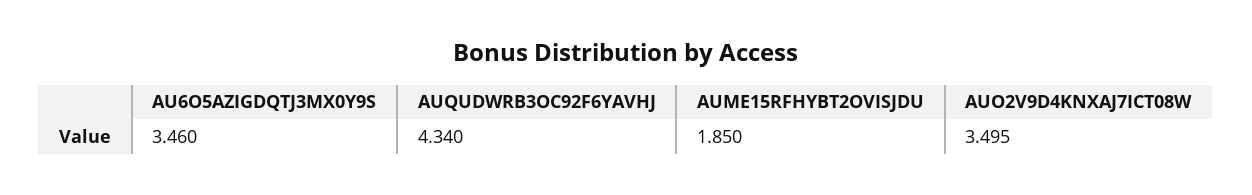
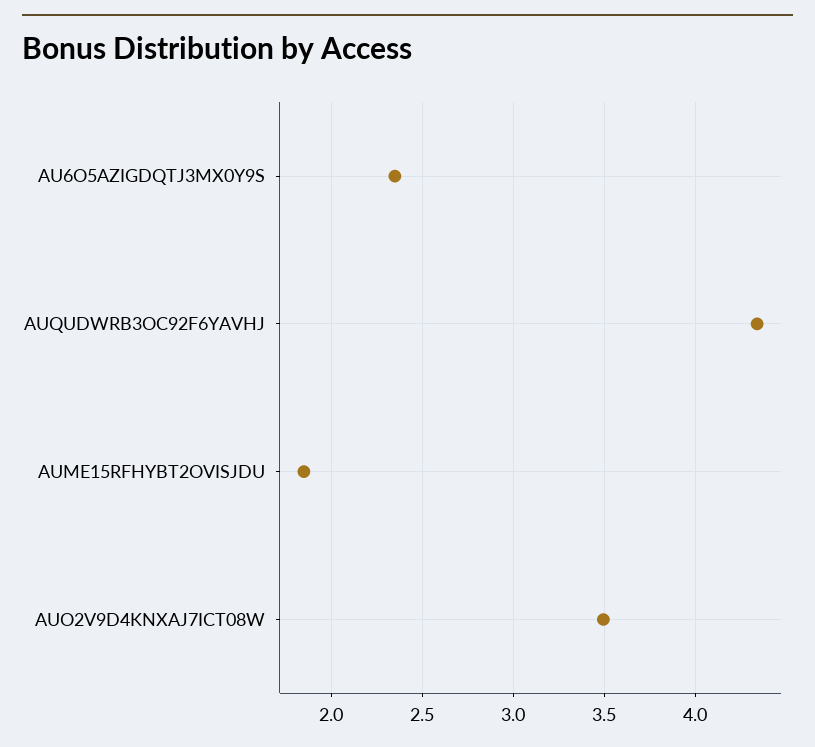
  {
-   "AU6O5AZIGDQTJ3MX0Y9S": 3.46,
+   "AU6O5AZIGDQTJ3MX0Y9S": 2.35,
    "AUQUDWRB3OC92F6YAVHJ": 4.34,
    "AUME15RFHYBT2OVISJDU": 1.85,
    "AUO2V9D4KNXAJ7ICT08W": 3.495
  }

